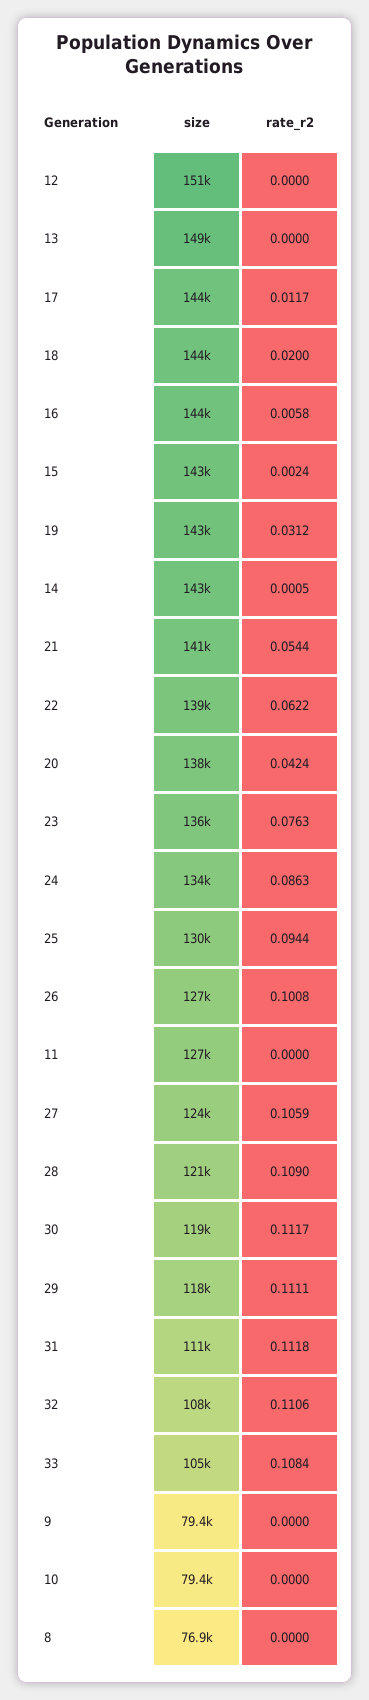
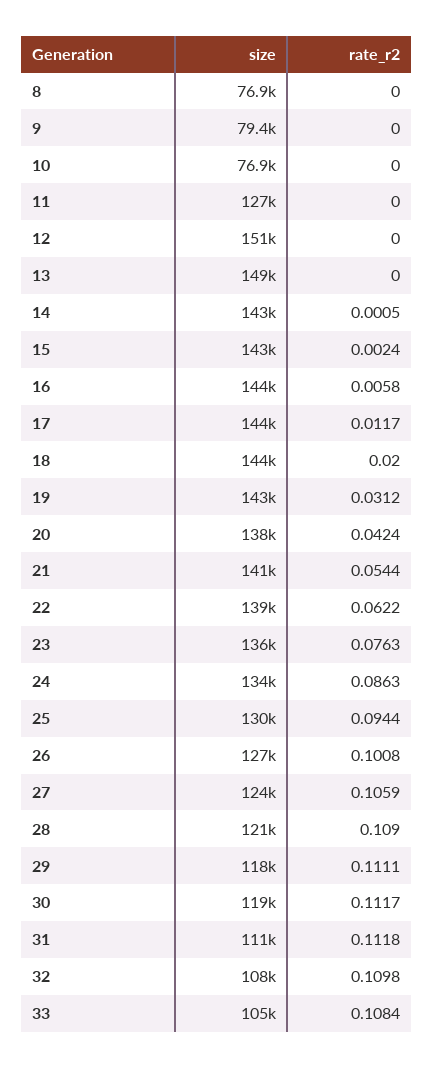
  {
    "size": {
      "12": 151000,
      "13": 149000,
      "17": 144000,
      "18": 144000,
      "16": 144000,
      "15": 143000,
      "19": 143000,
      "14": 143000,
      "21": 141000,
      "22": 139000,
      "20": 138000,
      "23": 136000,
      "24": 134000,
      "25": 130000,
      "26": 127000,
      "11": 127000,
      "27": 124000,
      "28": 121000,
      "30": 119000,
      "29": 118000,
      "31": 111000,
      "32": 108000,
      "33": 105000,
      "9": 79400,
-     "10": 79400,
+     "10": 76900,
      "8": 76900
    },
    "rate_r2": {
      "12": 0,
      "13": 0,
      "17": 0.0117,
      "18": 0.02,
      "16": 0.0058,
      "15": 0.0024,
      "19": 0.0312,
      "14": 0.0005,
      "21": 0.0544,
      "22": 0.0622,
      "20": 0.0424,
      "23": 0.0763,
      "24": 0.0863,
      "25": 0.0944,
      "26": 0.1008,
      "11": 0,
      "27": 0.1059,
      "28": 0.109,
      "30": 0.1117,
      "29": 0.1111,
      "31": 0.1118,
-     "32": 0.1106,
+     "32": 0.1098,
      "33": 0.1084,
      "9": 0,
      "10": 0,
      "8": 0
    }
  }

